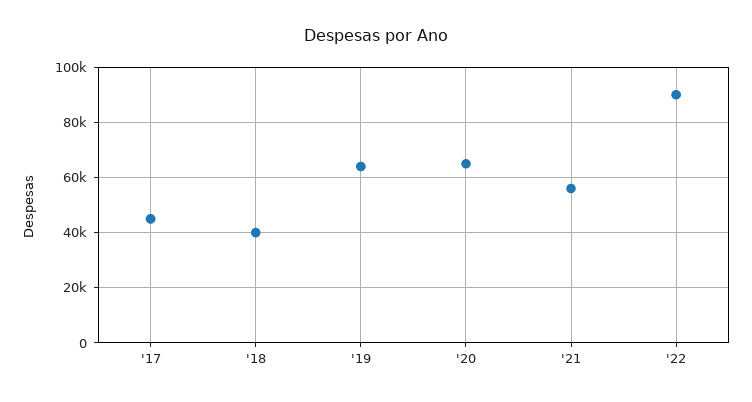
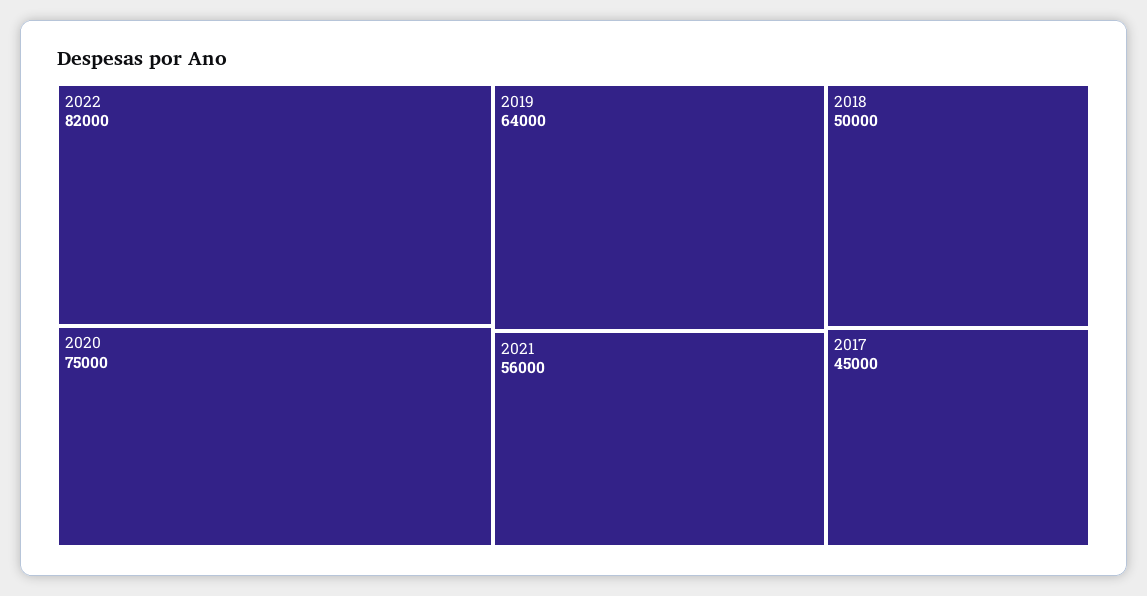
  {
    "'17": 45000,
-   "'18": 40000,
+   "'18": 50000,
    "'19": 64000,
-   "'20": 65000,
+   "'20": 75000,
    "'21": 56000,
-   "'22": 90000
+   "'22": 82000
  }

